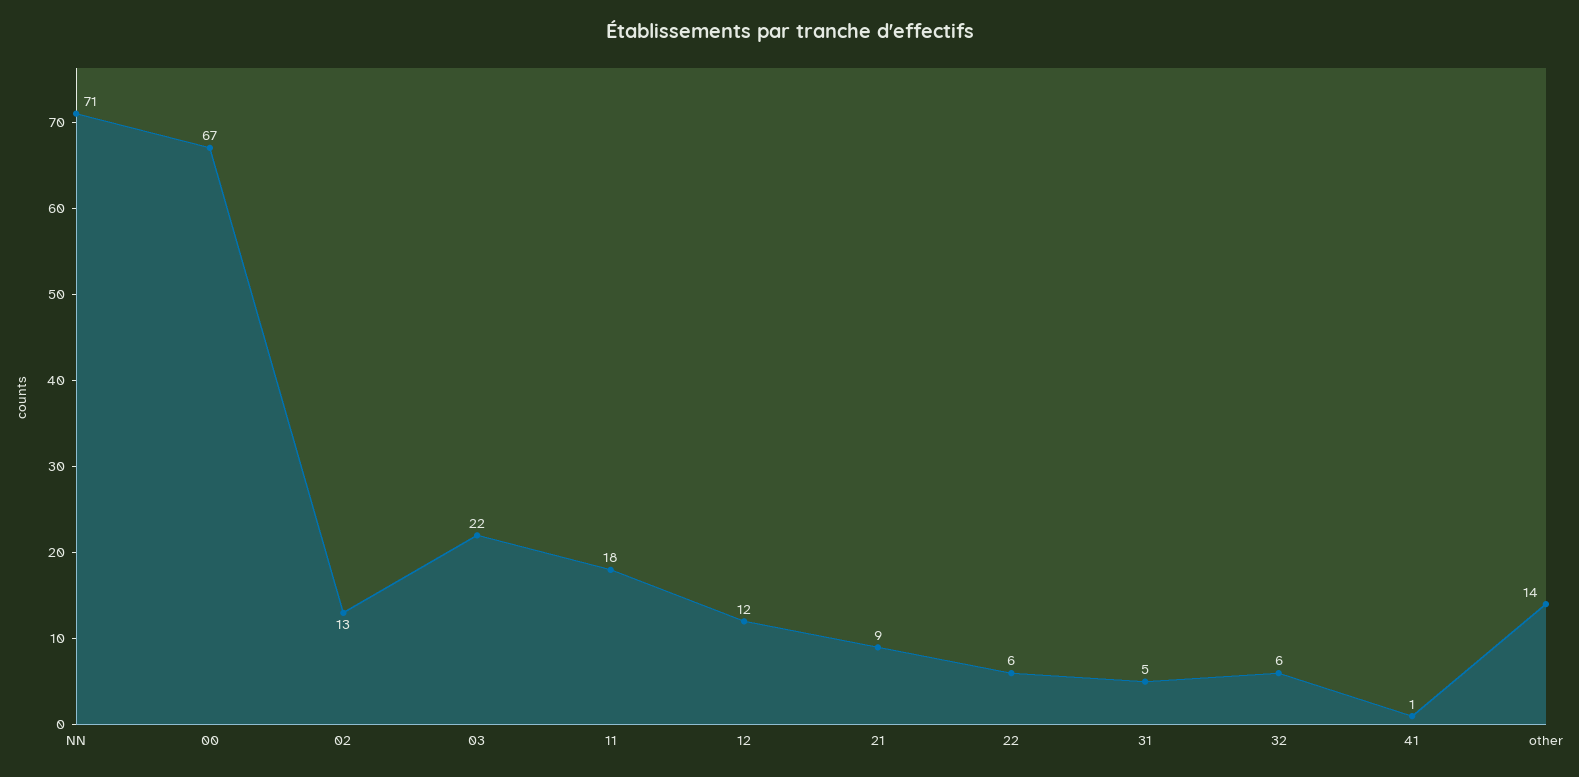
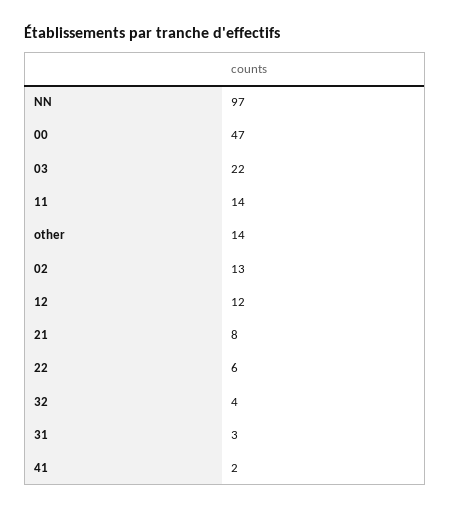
  {
-   "NN": 71,
+   "NN": 97,
-   "00": 67,
+   "00": 47,
    "02": 13,
    "03": 22,
-   "11": 18,
+   "11": 14,
    "12": 12,
-   "21": 9,
+   "21": 8,
    "22": 6,
-   "31": 5,
+   "31": 3,
-   "32": 6,
+   "32": 4,
-   "41": 1,
+   "41": 2,
    "other": 14
  }

